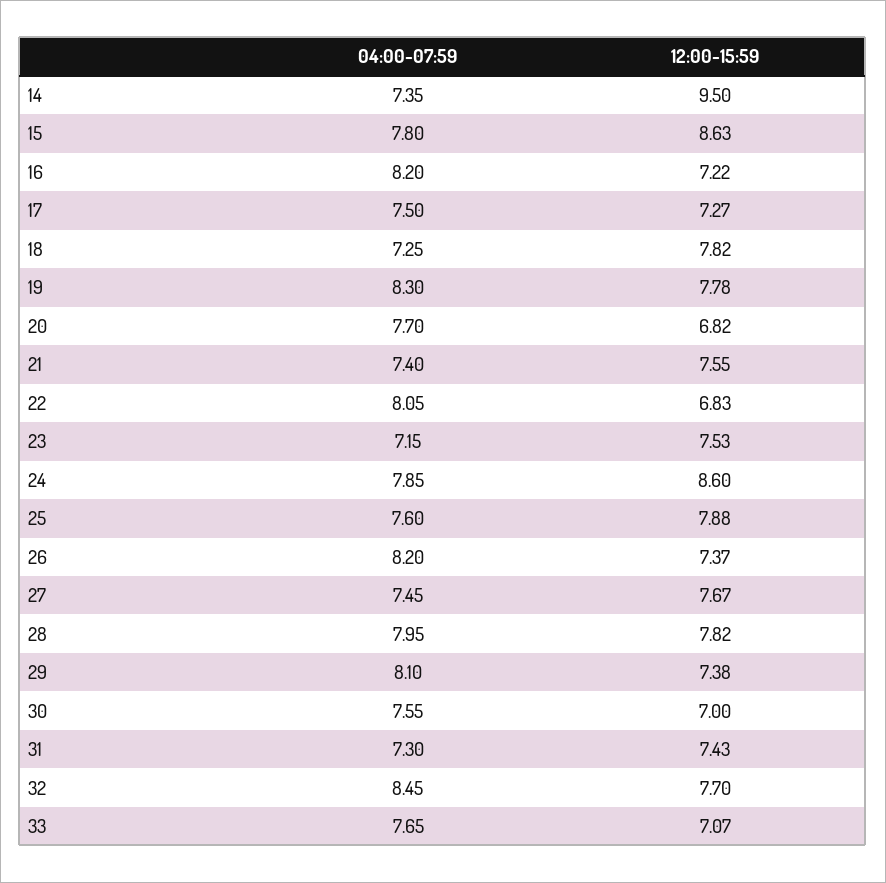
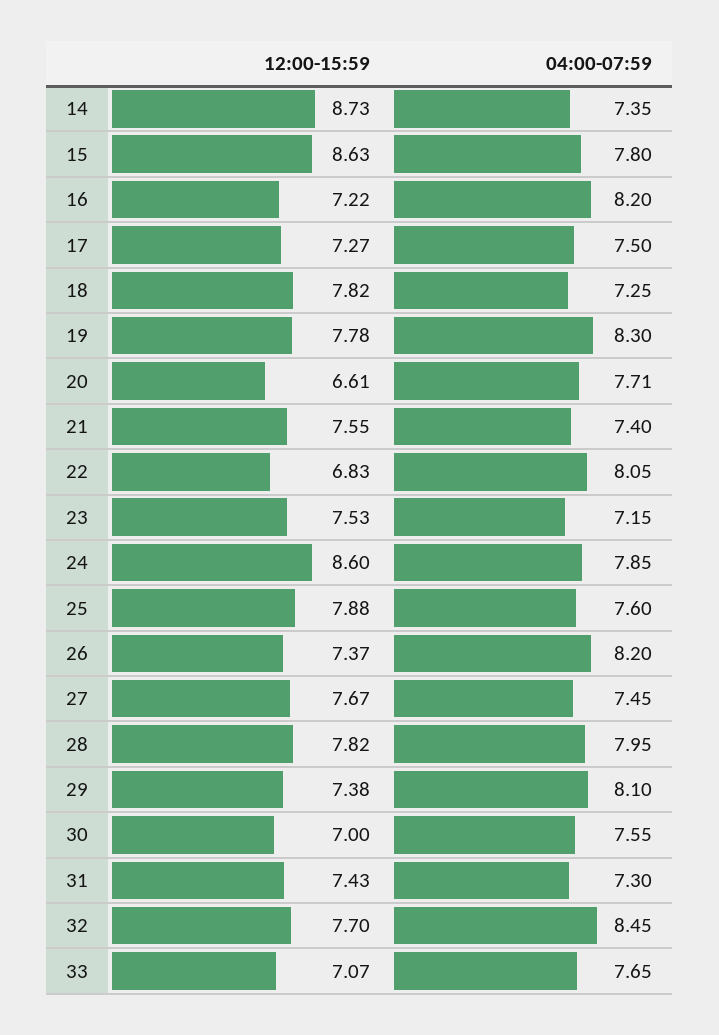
  {
    "04:00-07:59": {
      "14": 7.35,
      "15": 7.8,
      "16": 8.2,
      "17": 7.5,
      "18": 7.25,
      "19": 8.3,
-     "20": 7.7,
+     "20": 7.71,
      "21": 7.4,
      "22": 8.05,
      "23": 7.15,
      "24": 7.85,
      "25": 7.6,
      "26": 8.2,
      "27": 7.45,
      "28": 7.95,
      "29": 8.1,
      "30": 7.55,
      "31": 7.3,
      "32": 8.45,
      "33": 7.65
    },
    "12:00-15:59": {
-     "14": 9.5,
+     "14": 8.73,
      "15": 8.63,
      "16": 7.22,
      "17": 7.27,
      "18": 7.82,
      "19": 7.78,
-     "20": 6.82,
+     "20": 6.61,
      "21": 7.55,
      "22": 6.83,
      "23": 7.53,
      "24": 8.6,
      "25": 7.88,
      "26": 7.37,
      "27": 7.67,
      "28": 7.82,
      "29": 7.38,
      "30": 7,
      "31": 7.43,
      "32": 7.7,
      "33": 7.07
    }
  }

